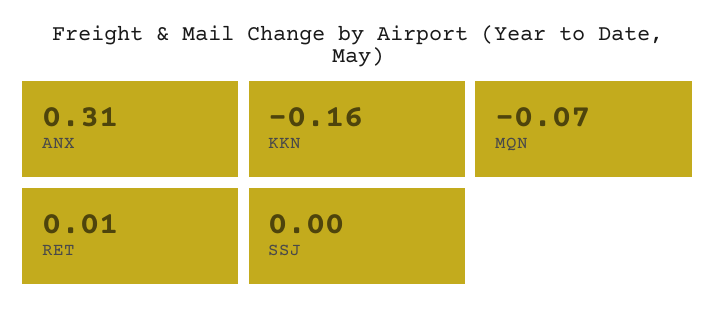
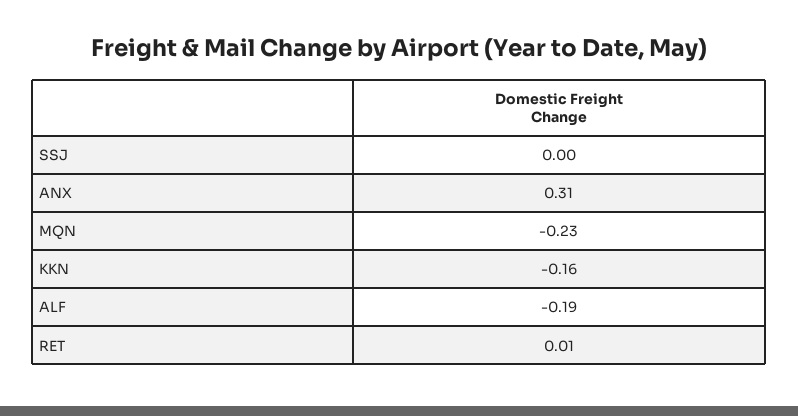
  {
    "ANX": 0.31,
    "KKN": -0.16,
-   "MQN": -0.07,
+   "MQN": -0.23,
    "RET": 0.01,
-   "SSJ": 0
+   "SSJ": 0,
+   "ALF": -0.19
  }

